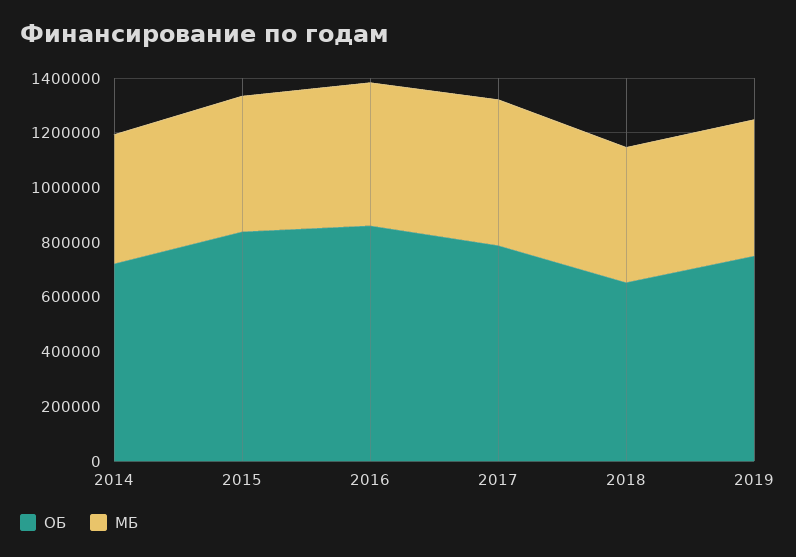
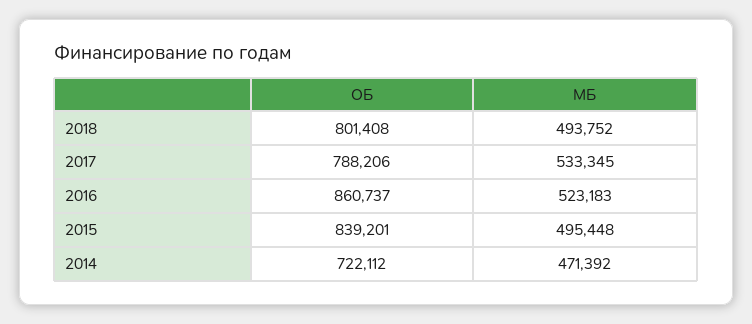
  {
    "ОБ": {
      "2014": 722112,
      "2015": 839201,
      "2016": 860737,
      "2017": 788206,
-     "2018": 650000,
+     "2018": 801408
-     "2019": 750000
    },
    "МБ": {
      "2014": 471392,
      "2015": 495448,
      "2016": 523183,
      "2017": 533345,
-     "2018": 493752,
+     "2018": 493752
-     "2019": 500000
    }
  }

